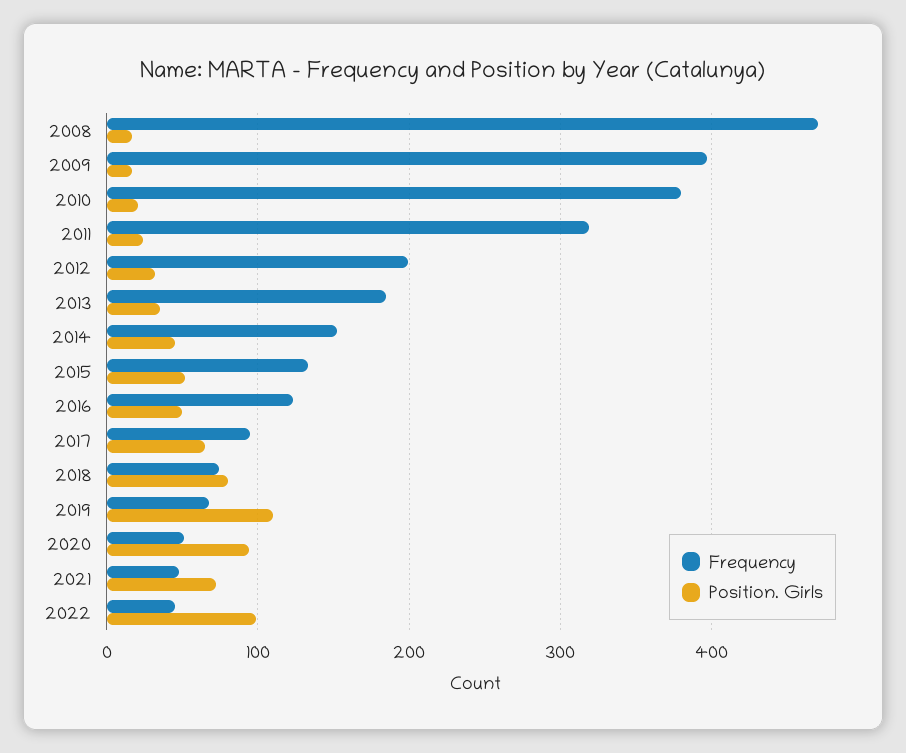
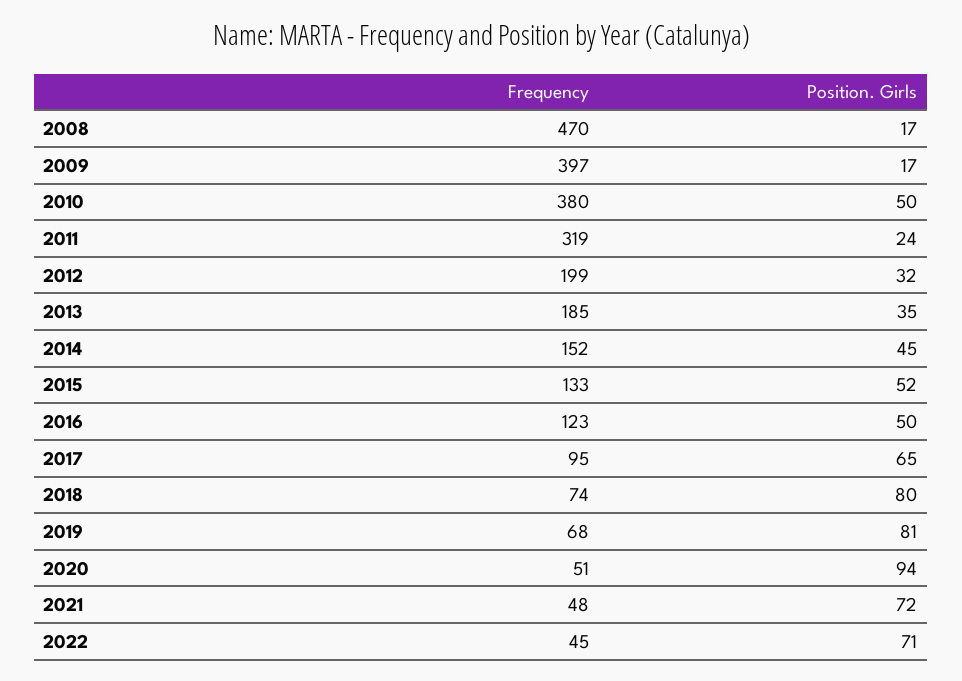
  {
    "Frequency": {
      "2008": 470,
      "2009": 397,
      "2010": 380,
      "2011": 319,
      "2012": 199,
      "2013": 185,
      "2014": 152,
      "2015": 133,
      "2016": 123,
      "2017": 95,
      "2018": 74,
      "2019": 68,
      "2020": 51,
      "2021": 48,
      "2022": 45
    },
    "Position. Girls": {
      "2008": 17,
      "2009": 17,
-     "2010": 20,
+     "2010": 50,
      "2011": 24,
      "2012": 32,
      "2013": 35,
      "2014": 45,
      "2015": 52,
      "2016": 50,
      "2017": 65,
      "2018": 80,
-     "2019": 110,
+     "2019": 81,
      "2020": 94,
      "2021": 72,
-     "2022": 100
+     "2022": 71
    }
  }

